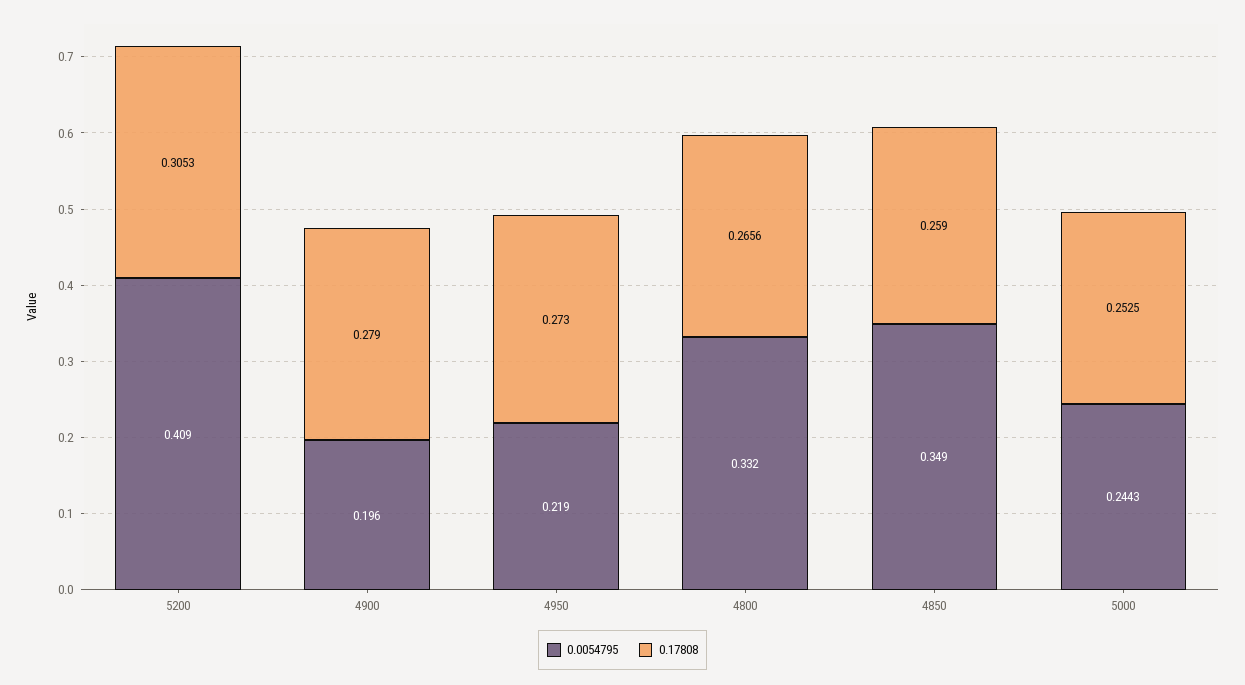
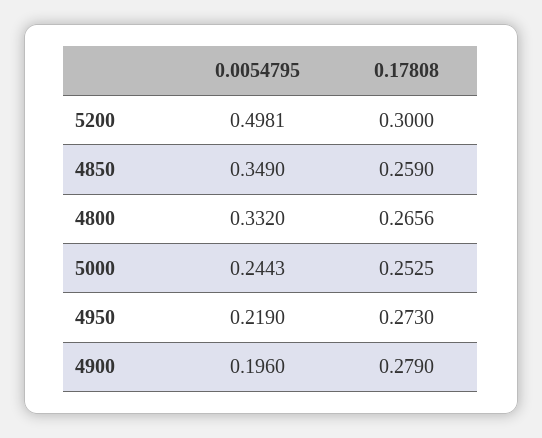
  {
    "0.0054795": {
-     "5200": 0.409,
+     "5200": 0.4981,
      "4900": 0.196,
      "4950": 0.219,
      "4800": 0.332,
      "4850": 0.349,
      "5000": 0.2443
    },
    "0.17808": {
-     "5200": 0.3053,
+     "5200": 0.3,
      "4900": 0.279,
      "4950": 0.273,
      "4800": 0.2656,
      "4850": 0.259,
      "5000": 0.2525
    }
  }

